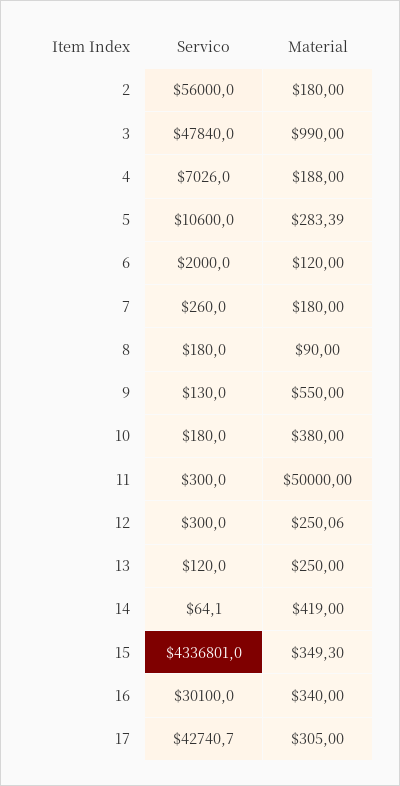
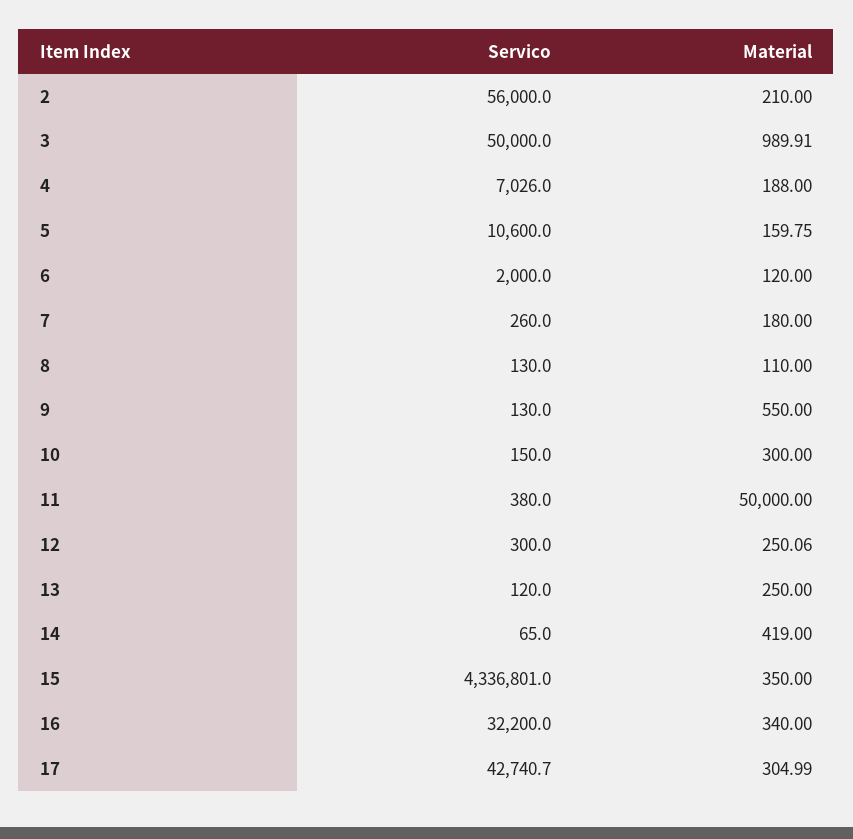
  {
    "Servico": {
      "2": 56000,
-     "3": 47840,
+     "3": 50000,
      "4": 7026,
      "5": 10600,
      "6": 2000,
      "7": 260,
-     "8": 180,
+     "8": 130,
      "9": 130,
-     "10": 180,
+     "10": 150,
-     "11": 300,
+     "11": 380,
      "12": 300,
      "13": 120,
-     "14": 64.1,
+     "14": 65,
      "15": 4336801,
-     "16": 30100,
+     "16": 32200,
      "17": 42740.7
    },
    "Material": {
-     "2": 180,
+     "2": 210,
-     "3": 990,
+     "3": 989.91,
      "4": 188,
-     "5": 283.39,
+     "5": 159.75,
      "6": 120,
      "7": 180,
-     "8": 90,
+     "8": 110,
      "9": 550,
-     "10": 380,
+     "10": 300,
      "11": 50000,
      "12": 250.06,
      "13": 250,
      "14": 419,
-     "15": 349.3,
+     "15": 350,
      "16": 340,
-     "17": 305
+     "17": 304.99
    }
  }

